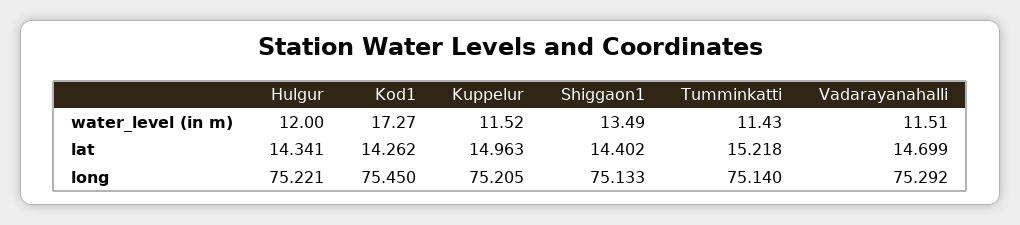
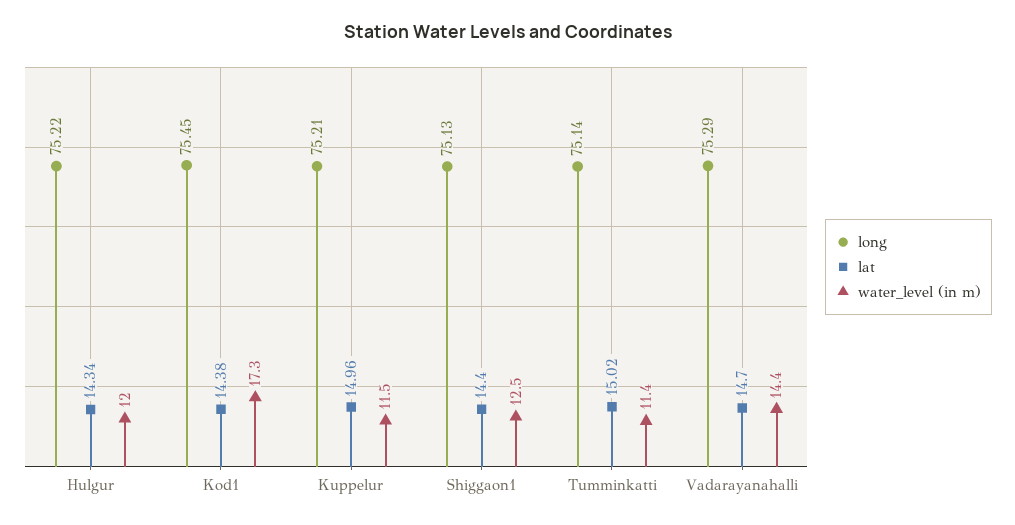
  {
    "water_level (in m)": {
      "Hulgur": 12,
      "Kod1": 17.27,
      "Kuppelur": 11.52,
-     "Shiggaon1": 13.49,
+     "Shiggaon1": 12.5,
      "Tumminkatti": 11.43,
-     "Vadarayanahalli": 11.51
+     "Vadarayanahalli": 14.4
    },
    "lat": {
      "Hulgur": 14.341,
-     "Kod1": 14.262,
+     "Kod1": 14.38,
      "Kuppelur": 14.963,
      "Shiggaon1": 14.402,
-     "Tumminkatti": 15.218,
+     "Tumminkatti": 15.02,
      "Vadarayanahalli": 14.699
    },
    "long": {
      "Hulgur": 75.221,
      "Kod1": 75.45,
      "Kuppelur": 75.205,
      "Shiggaon1": 75.133,
      "Tumminkatti": 75.14,
      "Vadarayanahalli": 75.292
    }
  }

